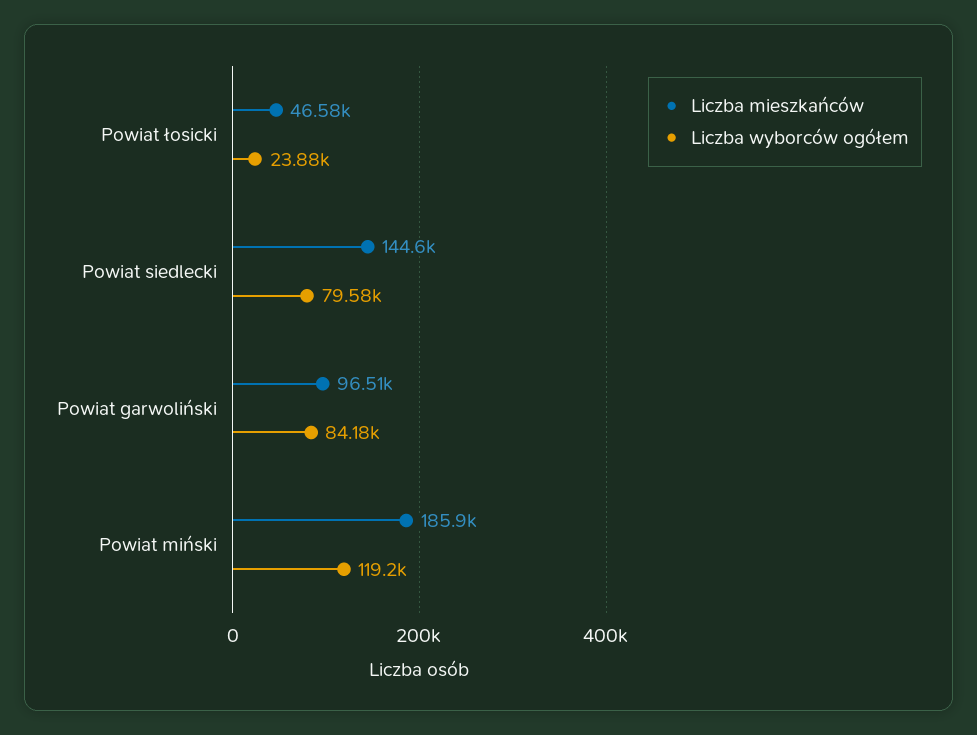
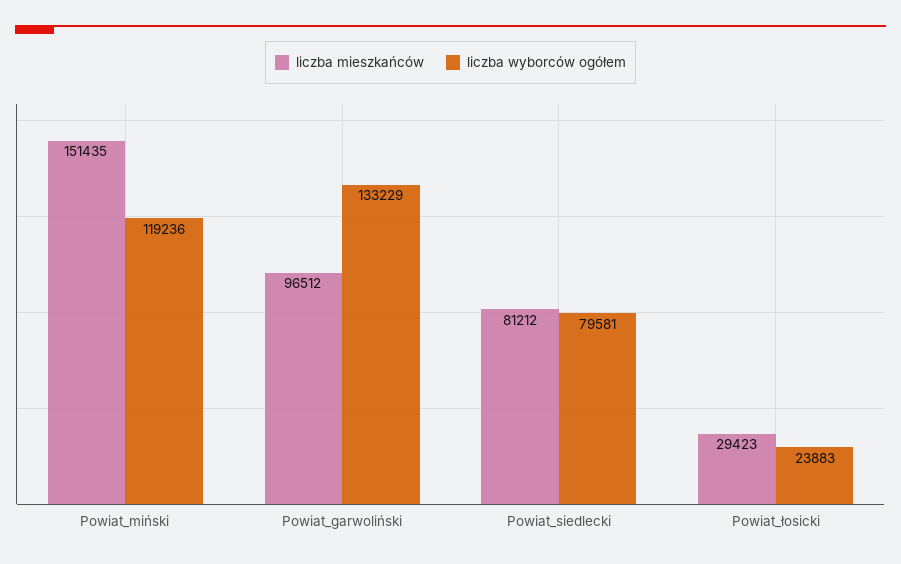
  {
    "Liczba mieszkańców": {
-     "Powiat łosicki": 46580,
+     "Powiat łosicki": 29423,
-     "Powiat siedlecki": 144600,
+     "Powiat siedlecki": 81212,
      "Powiat garwoliński": 96512,
-     "Powiat miński": 185900
+     "Powiat miński": 151435
    },
    "Liczba wyborców ogółem": {
      "Powiat łosicki": 23883,
      "Powiat siedlecki": 79581,
-     "Powiat garwoliński": 84180,
+     "Powiat garwoliński": 133229,
      "Powiat miński": 119236
    }
  }

